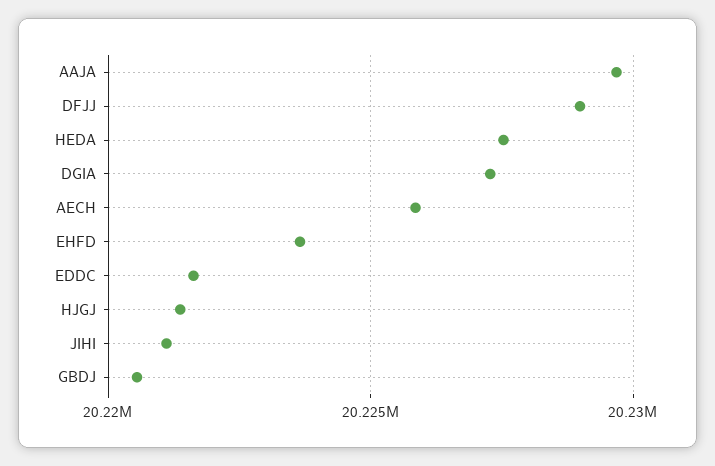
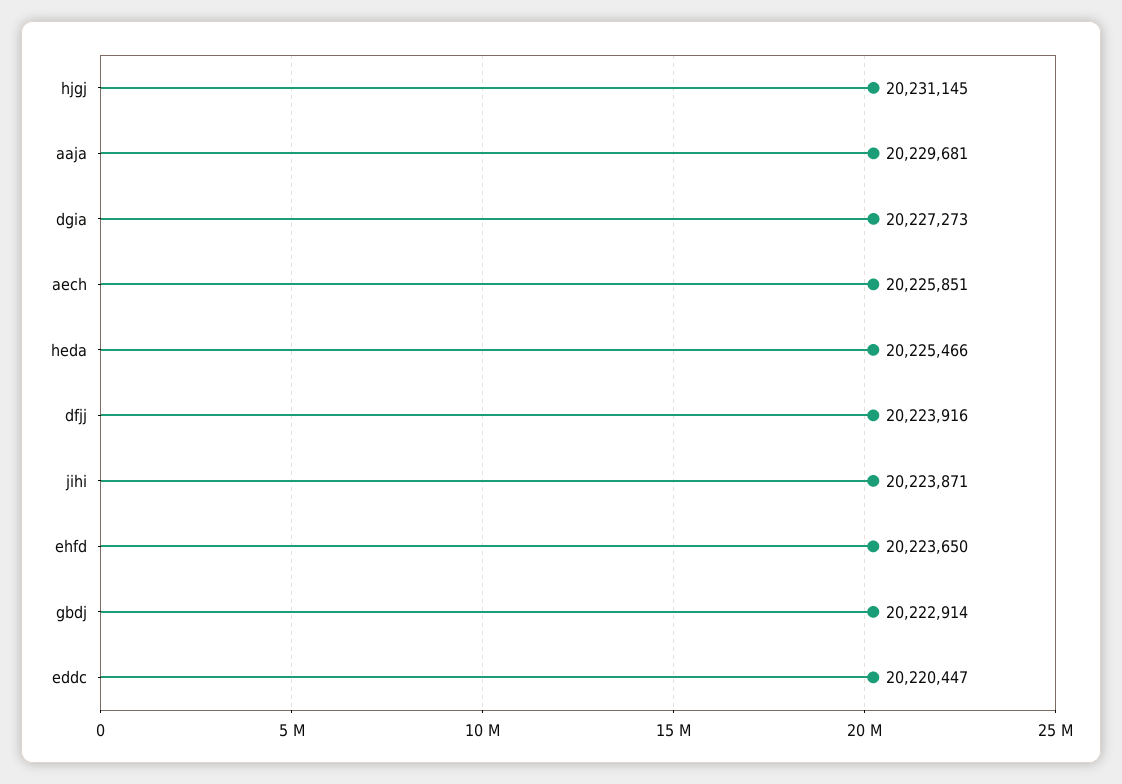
  {
    "AAJA": 20229681,
-   "DFJJ": 20229000,
+   "DFJJ": 20223916,
-   "HEDA": 20227500,
+   "HEDA": 20225466,
    "DGIA": 20227273,
    "AECH": 20225851,
    "EHFD": 20223650,
-   "EDDC": 20221500,
+   "EDDC": 20220447,
-   "HJGJ": 20221500,
+   "HJGJ": 20231145,
-   "JIHI": 20221000,
+   "JIHI": 20223871,
-   "GBDJ": 20220500
+   "GBDJ": 20222914
  }

